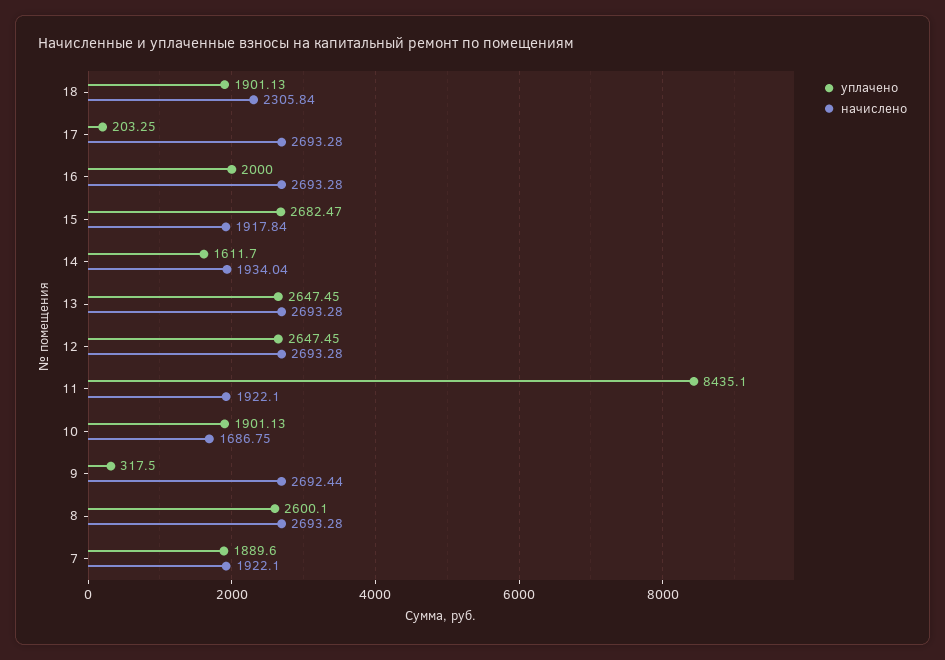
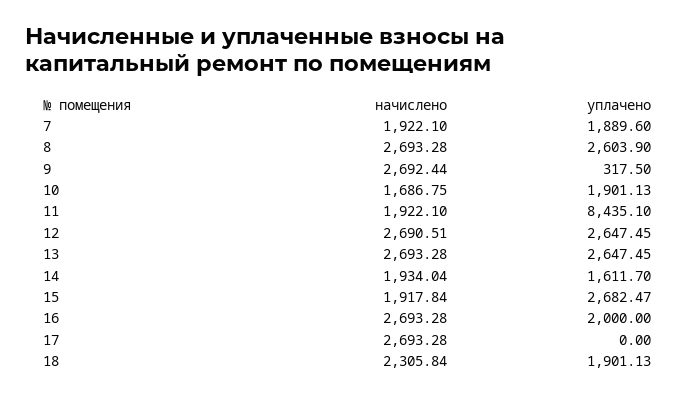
  {
    "уплачено": {
      "18": 1901.13,
-     "17": 203.25,
+     "17": 0,
      "16": 2000,
      "15": 2682.47,
      "14": 1611.7,
      "13": 2647.45,
      "12": 2647.45,
      "11": 8435.1,
      "10": 1901.13,
      "9": 317.5,
-     "8": 2600.1,
+     "8": 2603.9,
      "7": 1889.6
    },
    "начислено": {
      "18": 2305.84,
      "17": 2693.28,
      "16": 2693.28,
      "15": 1917.84,
      "14": 1934.04,
      "13": 2693.28,
-     "12": 2693.28,
+     "12": 2690.51,
      "11": 1922.1,
      "10": 1686.75,
      "9": 2692.44,
      "8": 2693.28,
      "7": 1922.1
    }
  }

